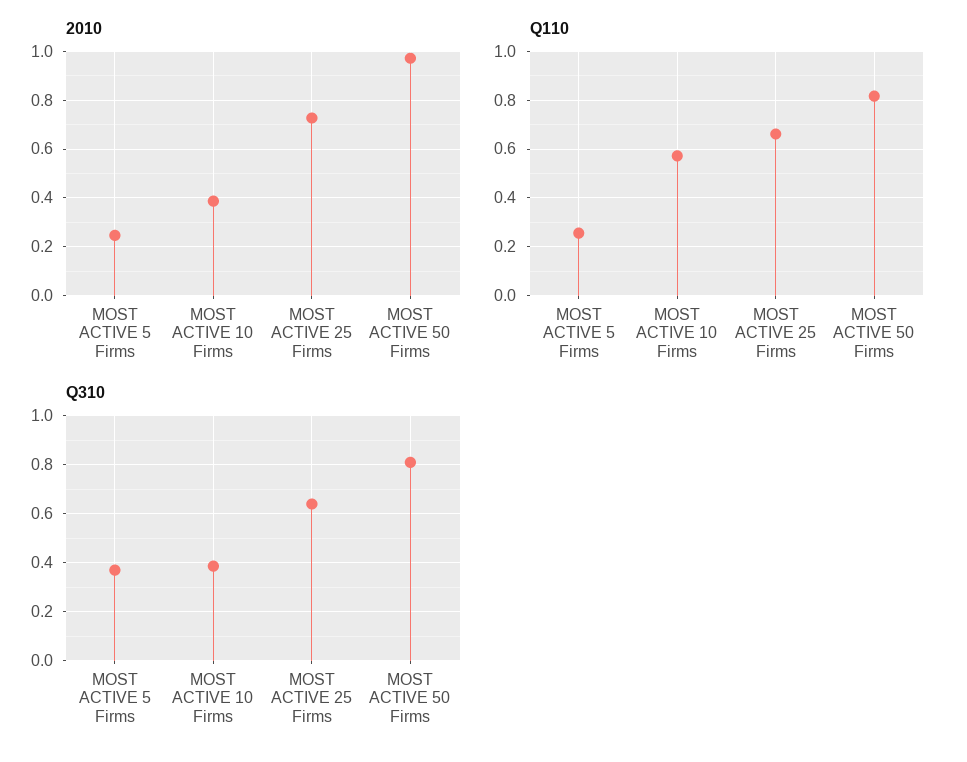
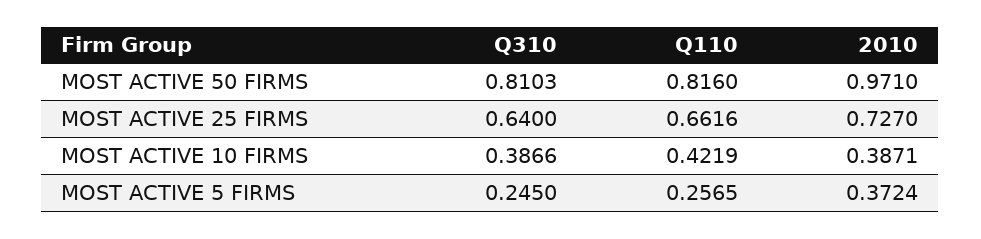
  {
    "2010": {
-     "MOST ACTIVE 5 Firms": 0.25,
+     "MOST ACTIVE 5 Firms": 0.3724,
      "MOST ACTIVE 10 Firms": 0.3871,
      "MOST ACTIVE 25 Firms": 0.727,
      "MOST ACTIVE 50 Firms": 0.971
    },
    "Q110": {
      "MOST ACTIVE 5 Firms": 0.2565,
-     "MOST ACTIVE 10 Firms": 0.575,
+     "MOST ACTIVE 10 Firms": 0.4219,
      "MOST ACTIVE 25 Firms": 0.6616,
      "MOST ACTIVE 50 Firms": 0.816
    },
    "Q310": {
-     "MOST ACTIVE 5 Firms": 0.375,
+     "MOST ACTIVE 5 Firms": 0.245,
      "MOST ACTIVE 10 Firms": 0.3866,
      "MOST ACTIVE 25 Firms": 0.64,
      "MOST ACTIVE 50 Firms": 0.8103
    }
  }

